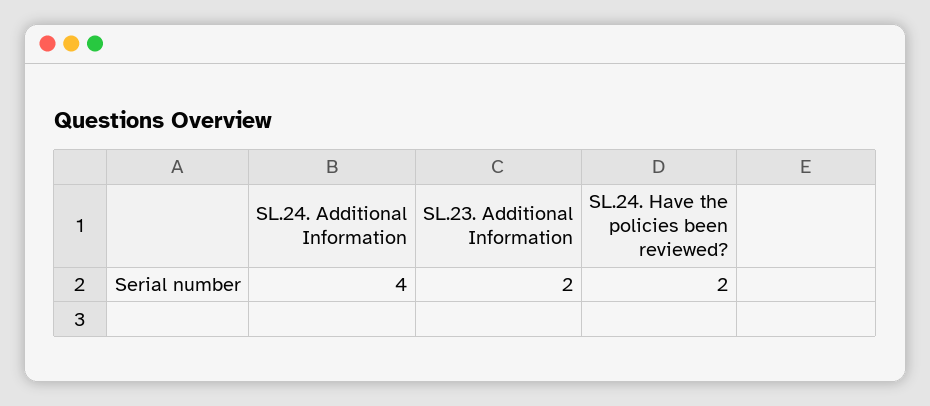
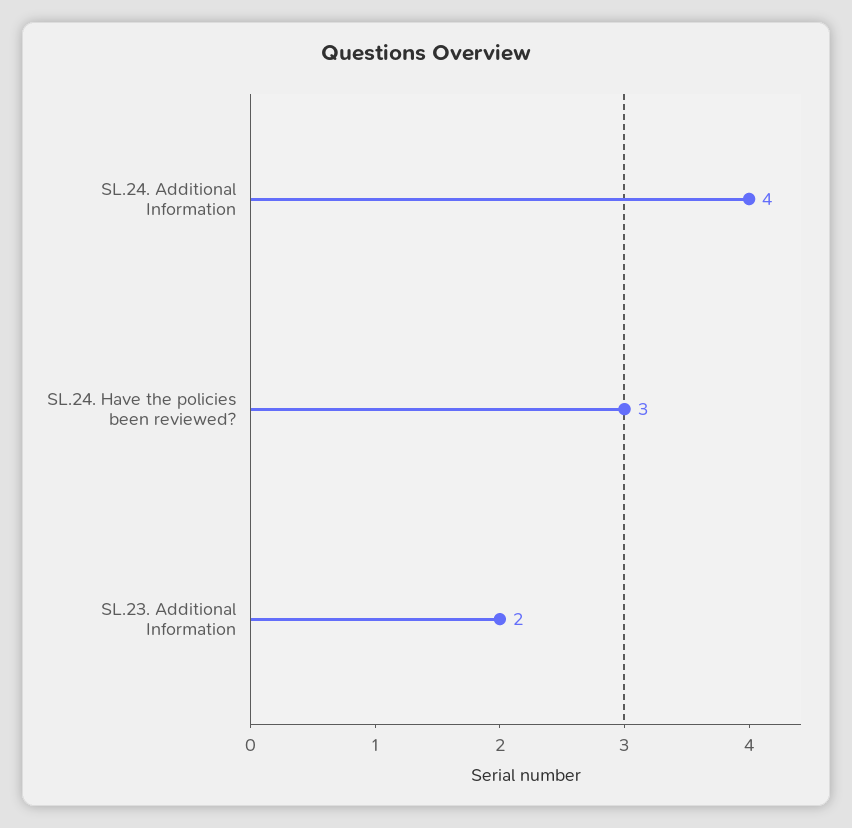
  {
    "SL.24. Additional Information": 4,
    "SL.23. Additional Information": 2,
-   "SL.24. Have the policies been reviewed?": 2
+   "SL.24. Have the policies been reviewed?": 3
  }

